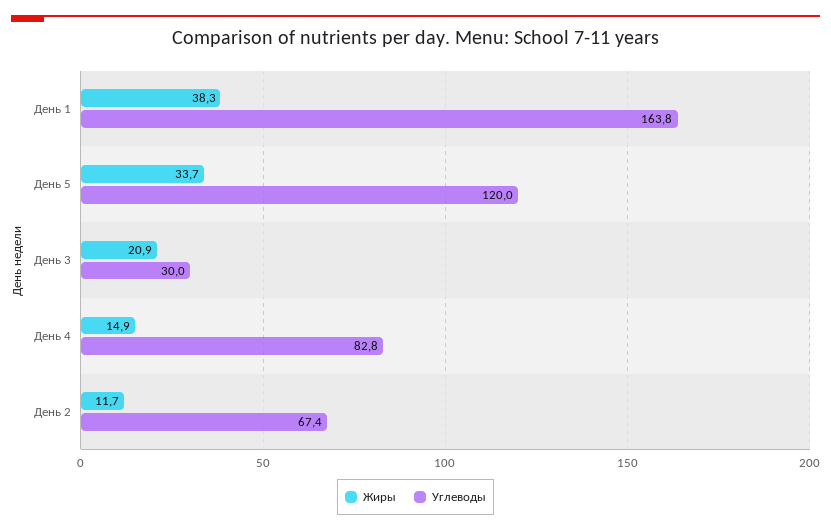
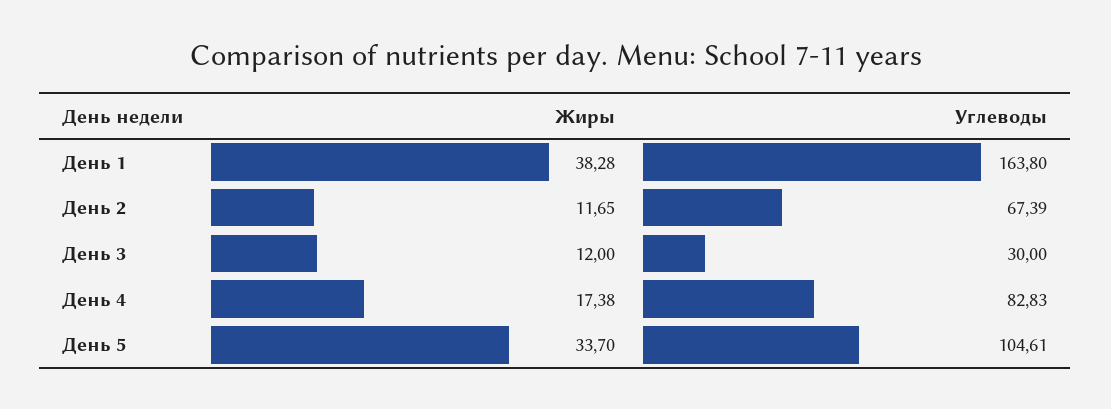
  {
    "Жиры": {
      "День 1": 38.28,
      "День 5": 33.7,
-     "День 3": 20.9,
+     "День 3": 12,
-     "День 4": 14.9,
+     "День 4": 17.38,
      "День 2": 11.65
    },
    "Углеводы": {
      "День 1": 163.8,
-     "День 5": 120,
+     "День 5": 104.61,
      "День 3": 30,
      "День 4": 82.83,
      "День 2": 67.39
    }
  }

